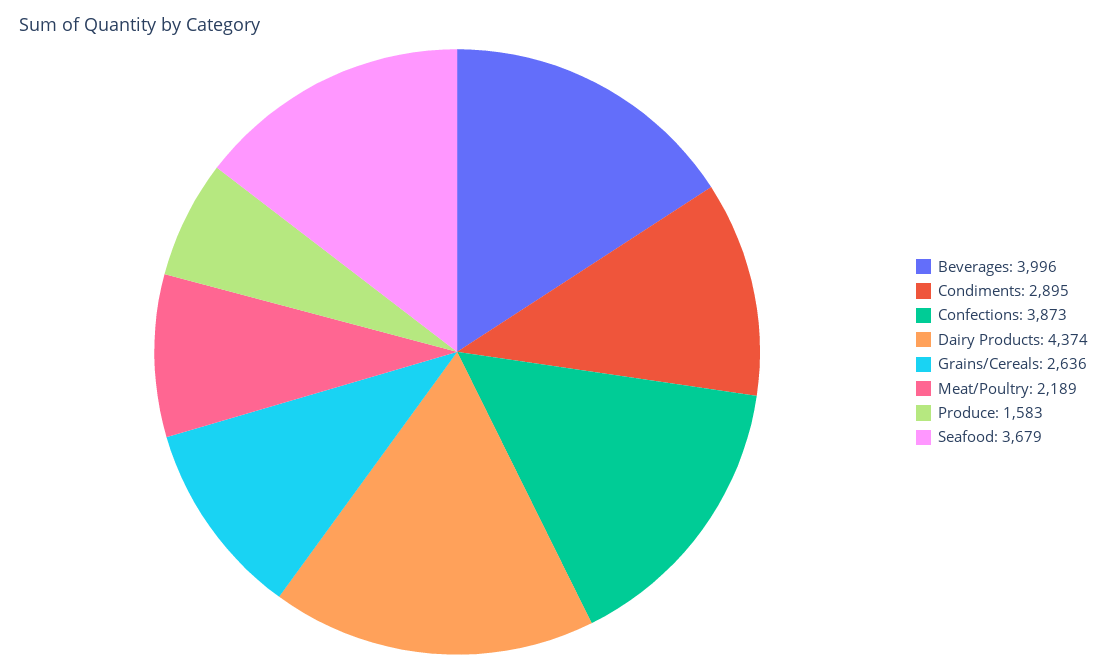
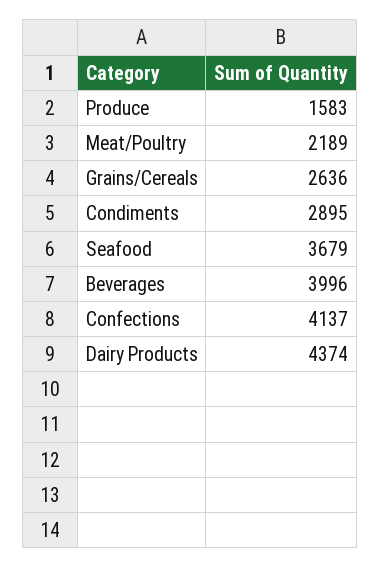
  {
    "Beverages": 3996,
    "Condiments": 2895,
-   "Confections": 3873,
+   "Confections": 4137,
    "Dairy Products": 4374,
    "Grains/Cereals": 2636,
    "Meat/Poultry": 2189,
    "Produce": 1583,
    "Seafood": 3679
  }

